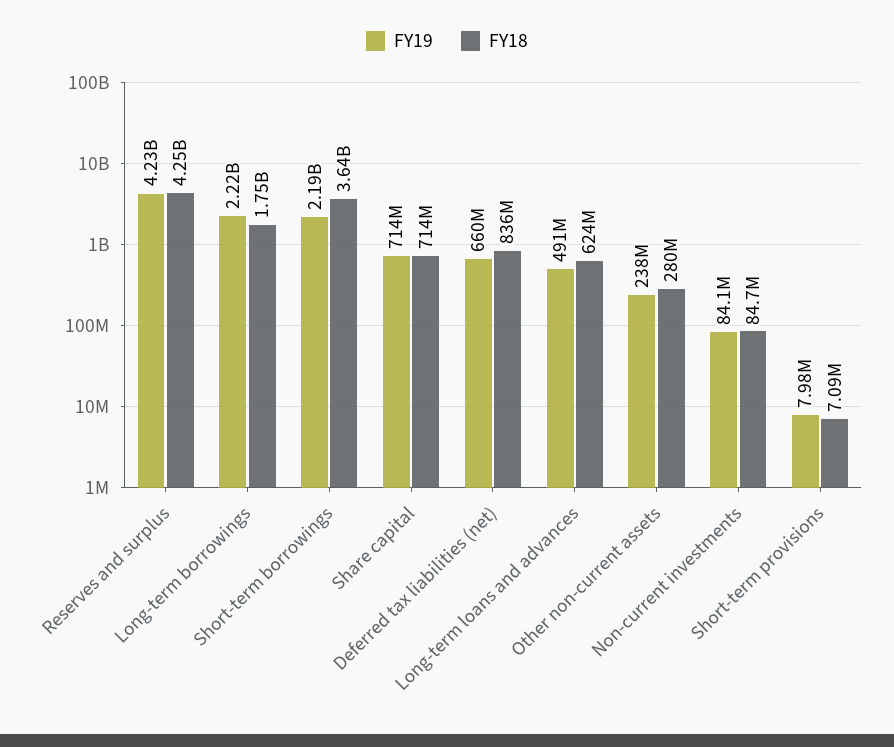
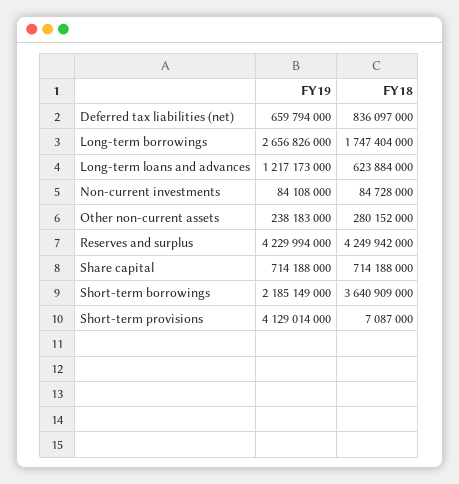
  {
    "FY19": {
      "Reserves and surplus": 4229994000,
-     "Long-term borrowings": 2220000000,
+     "Long-term borrowings": 2656826000,
      "Short-term borrowings": 2185149000,
      "Share capital": 714188000,
      "Deferred tax liabilities (net)": 659794000,
-     "Long-term loans and advances": 491000000,
+     "Long-term loans and advances": 1217173000,
      "Other non-current assets": 238183000,
      "Non-current investments": 84108000,
-     "Short-term provisions": 7980000
+     "Short-term provisions": 4129014000
    },
    "FY18": {
      "Reserves and surplus": 4249942000,
      "Long-term borrowings": 1747404000,
      "Short-term borrowings": 3640909000,
      "Share capital": 714188000,
      "Deferred tax liabilities (net)": 836097000,
      "Long-term loans and advances": 623884000,
      "Other non-current assets": 280152000,
      "Non-current investments": 84728000,
      "Short-term provisions": 7087000
    }
  }

